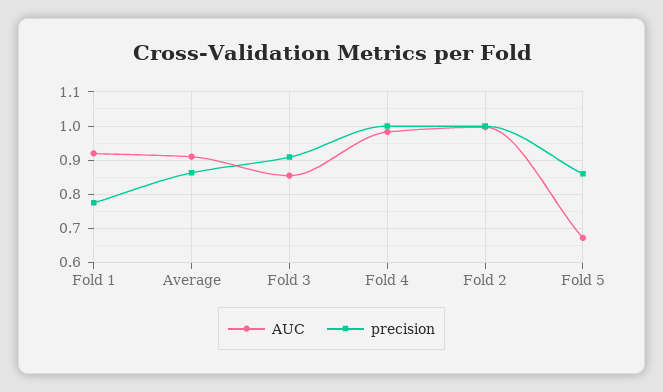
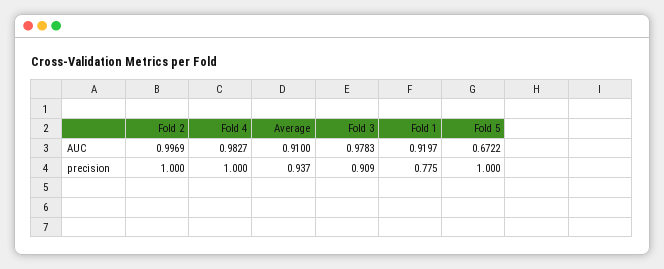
  {
    "AUC": {
      "Fold 1": 0.9197,
      "Average": 0.91,
-     "Fold 3": 0.86,
+     "Fold 3": 0.9783,
      "Fold 4": 0.9827,
      "Fold 2": 0.9969,
      "Fold 5": 0.6722
    },
    "precision": {
      "Fold 1": 0.775,
-     "Average": 0.86,
+     "Average": 0.937,
      "Fold 3": 0.909,
      "Fold 4": 1,
      "Fold 2": 1,
-     "Fold 5": 0.86
+     "Fold 5": 1
    }
  }

